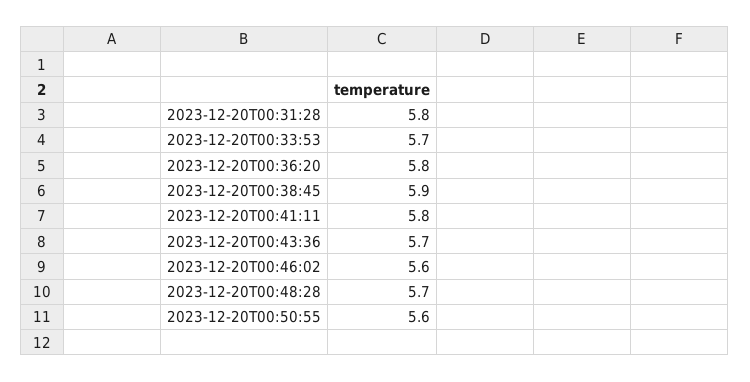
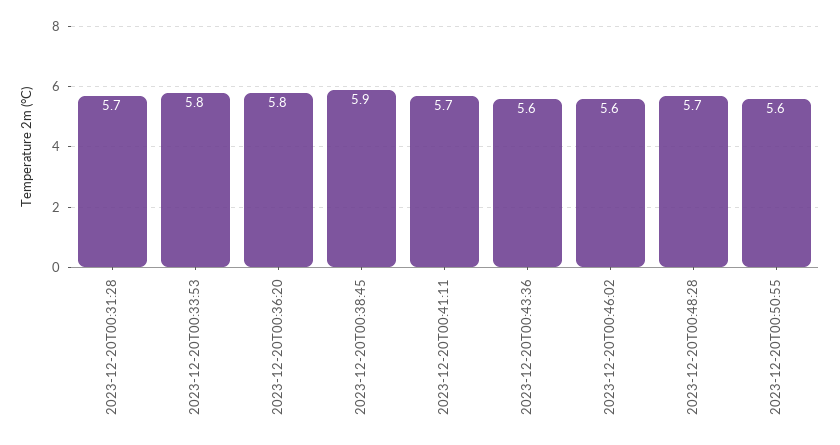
  {
-   "2023-12-20T00:31:28": 5.8,
+   "2023-12-20T00:31:28": 5.7,
-   "2023-12-20T00:33:53": 5.7,
+   "2023-12-20T00:33:53": 5.8,
    "2023-12-20T00:36:20": 5.8,
    "2023-12-20T00:38:45": 5.9,
-   "2023-12-20T00:41:11": 5.8,
+   "2023-12-20T00:41:11": 5.7,
-   "2023-12-20T00:43:36": 5.7,
+   "2023-12-20T00:43:36": 5.6,
    "2023-12-20T00:46:02": 5.6,
    "2023-12-20T00:48:28": 5.7,
    "2023-12-20T00:50:55": 5.6
  }

